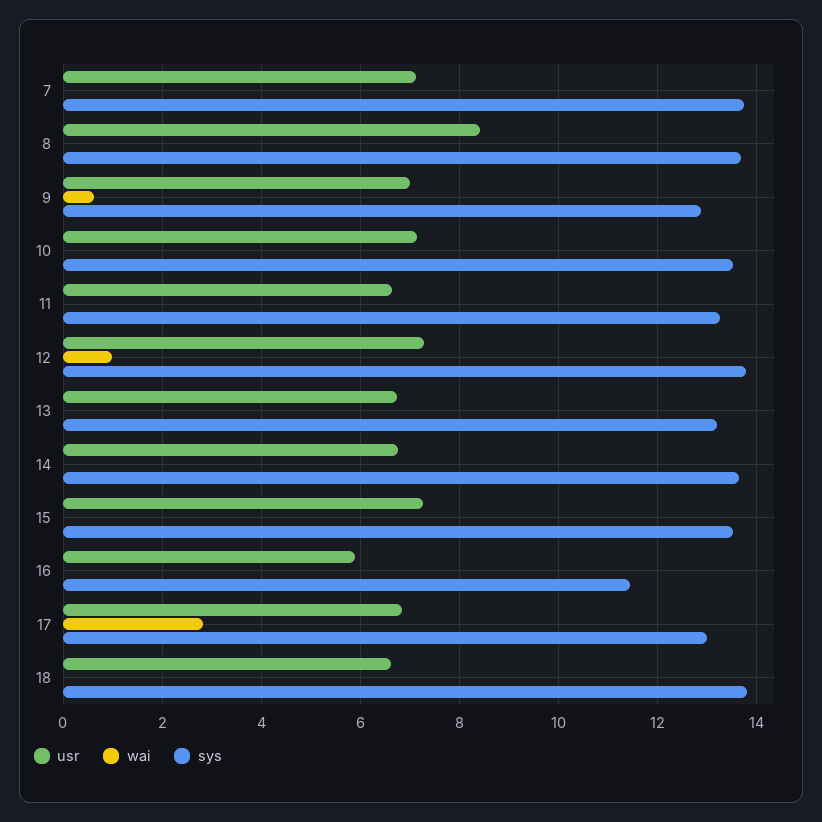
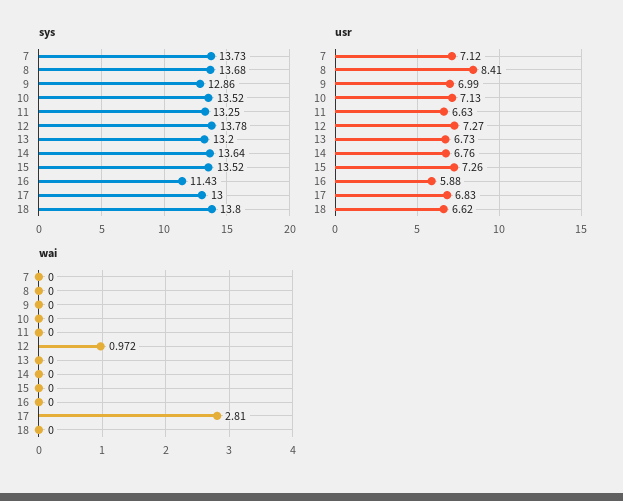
  {
    "usr": {
      "7": 7.12,
      "8": 8.41,
      "9": 6.99,
      "10": 7.13,
      "11": 6.63,
      "12": 7.27,
      "13": 6.73,
      "14": 6.76,
      "15": 7.26,
      "16": 5.88,
      "17": 6.83,
      "18": 6.62
    },
    "wai": {
      "7": 0,
      "8": 0,
-     "9": 0.6,
+     "9": 0,
      "10": 0,
      "11": 0,
      "12": 0.972,
      "13": 0,
      "14": 0,
      "15": 0,
      "16": 0,
      "17": 2.81,
      "18": 0
    },
    "sys": {
      "7": 13.73,
      "8": 13.68,
      "9": 12.86,
      "10": 13.52,
      "11": 13.25,
      "12": 13.78,
      "13": 13.2,
      "14": 13.64,
      "15": 13.52,
      "16": 11.43,
      "17": 13,
      "18": 13.8
    }
  }

